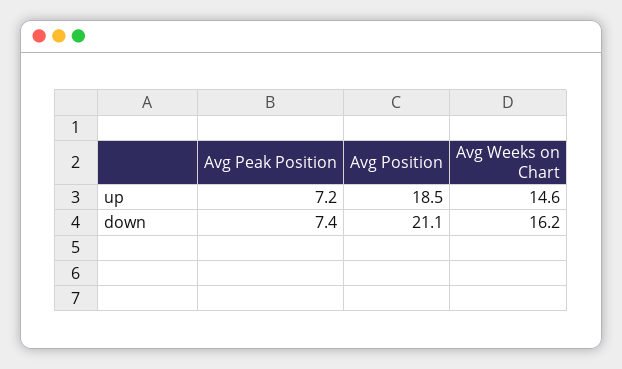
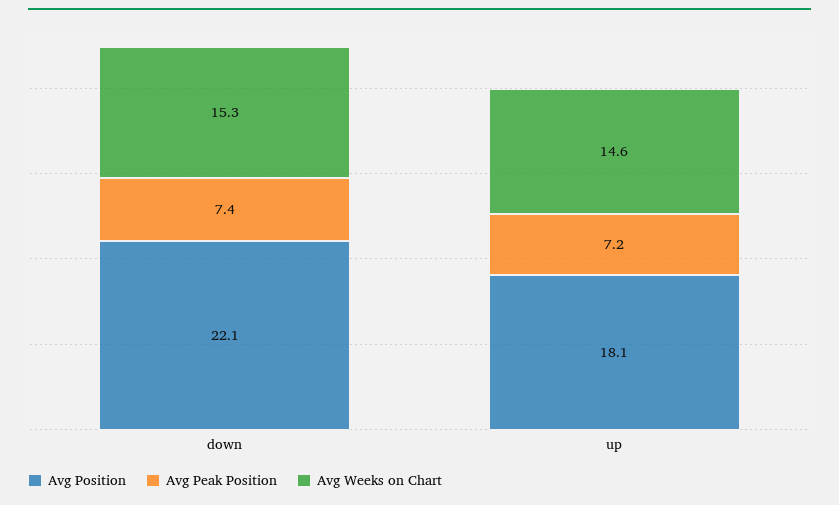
  {
    "Avg Peak Position": {
      "up": 7.2,
      "down": 7.4
    },
    "Avg Position": {
-     "up": 18.5,
+     "up": 18.1,
-     "down": 21.1
+     "down": 22.1
    },
    "Avg Weeks on Chart": {
      "up": 14.6,
-     "down": 16.2
+     "down": 15.3
    }
  }

